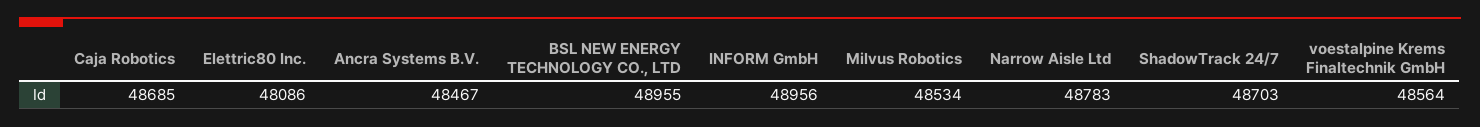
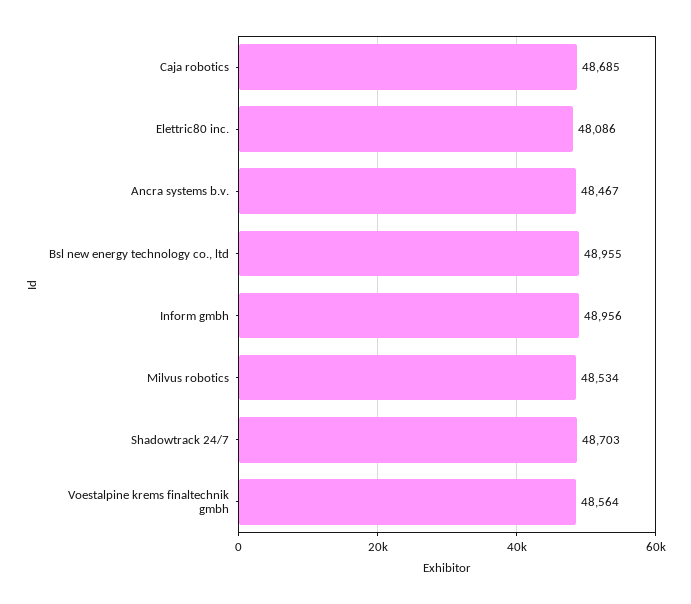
  {
    "Caja Robotics": 48685,
    "Elettric80 Inc.": 48086,
    "Ancra Systems B.V.": 48467,
    "BSL NEW ENERGY TECHNOLOGY CO., LTD": 48955,
    "INFORM GmbH": 48956,
    "Milvus Robotics": 48534,
-   "Narrow Aisle Ltd": 48783,
    "ShadowTrack 24/7": 48703,
    "voestalpine Krems Finaltechnik GmbH": 48564
  }

